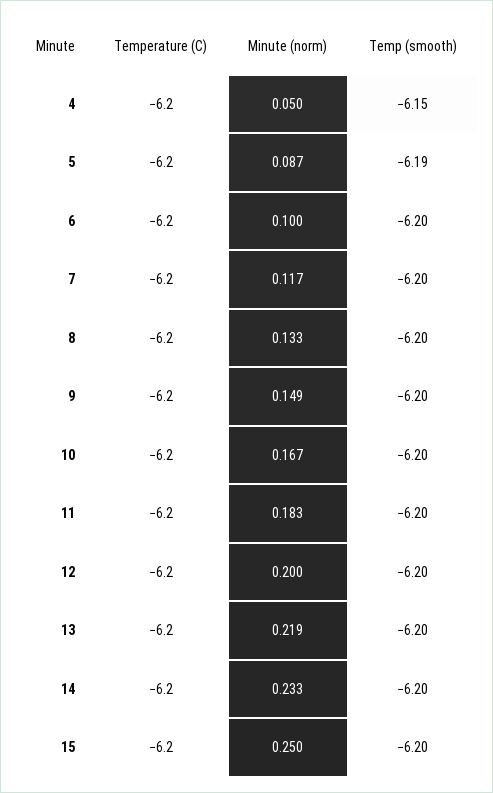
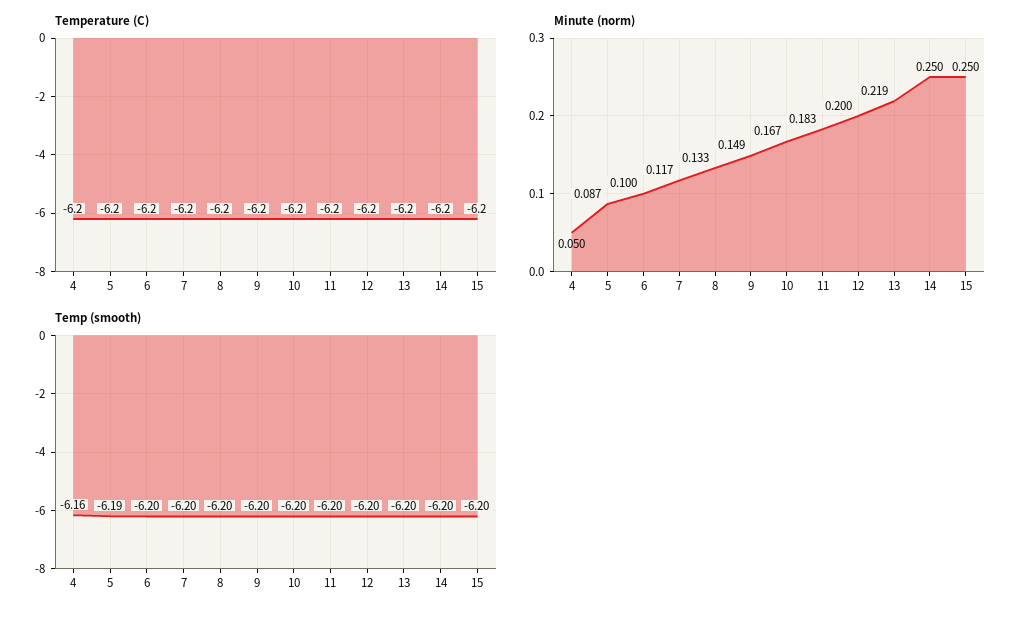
  {
    "Temperature (C)": {
      "4": -6.2,
      "5": -6.2,
      "6": -6.2,
      "7": -6.2,
      "8": -6.2,
      "9": -6.2,
      "10": -6.2,
      "11": -6.2,
      "12": -6.2,
      "13": -6.2,
      "14": -6.2,
      "15": -6.2
    },
    "Minute (norm)": {
      "4": 0.05,
      "5": 0.087,
      "6": 0.1,
      "7": 0.117,
      "8": 0.133,
      "9": 0.149,
      "10": 0.167,
      "11": 0.183,
      "12": 0.2,
      "13": 0.219,
-     "14": 0.233,
+     "14": 0.25,
      "15": 0.25
    },
    "Temp (smooth)": {
-     "4": -6.15,
+     "4": -6.16,
      "5": -6.19,
      "6": -6.2,
      "7": -6.2,
      "8": -6.2,
      "9": -6.2,
      "10": -6.2,
      "11": -6.2,
      "12": -6.2,
      "13": -6.2,
      "14": -6.2,
      "15": -6.2
    }
  }

